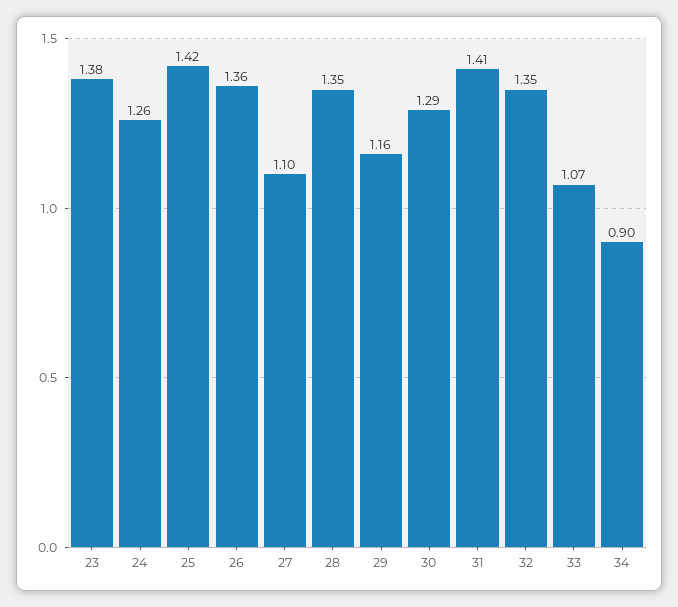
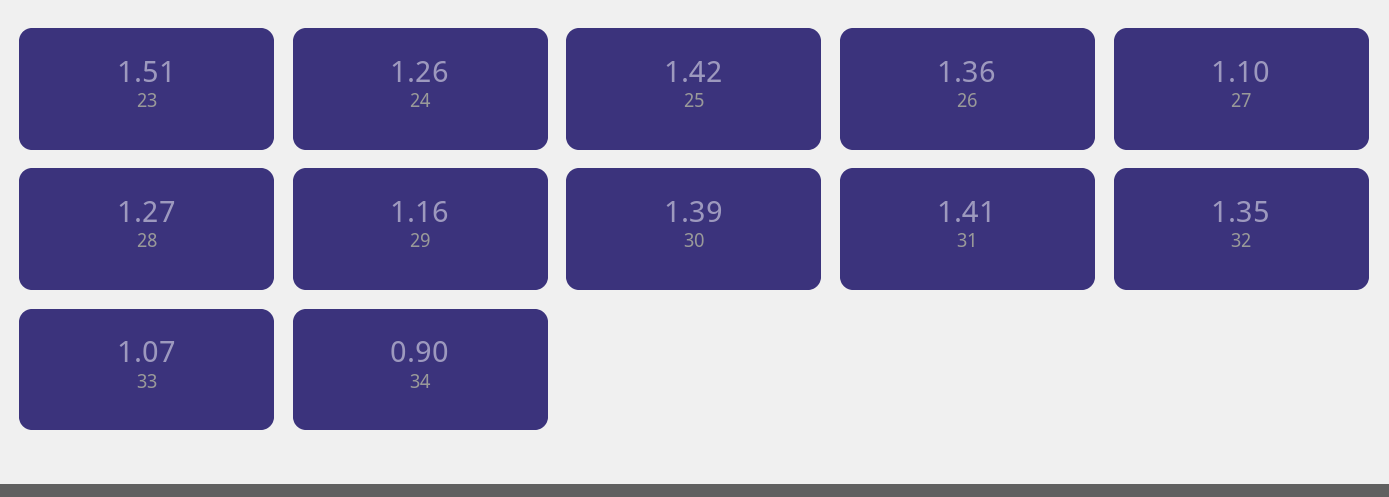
  {
-   "23": 1.38,
+   "23": 1.51,
    "24": 1.26,
    "25": 1.42,
    "26": 1.36,
    "27": 1.1,
-   "28": 1.35,
+   "28": 1.27,
    "29": 1.16,
-   "30": 1.29,
+   "30": 1.39,
    "31": 1.41,
    "32": 1.35,
    "33": 1.07,
    "34": 0.9
  }

